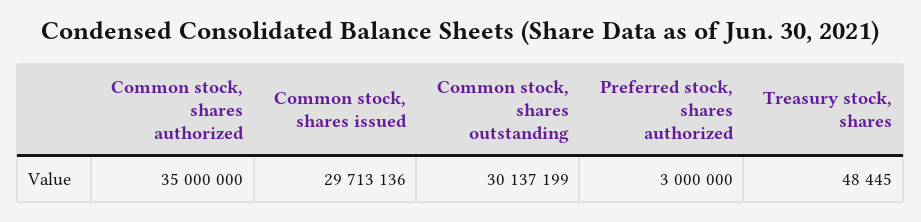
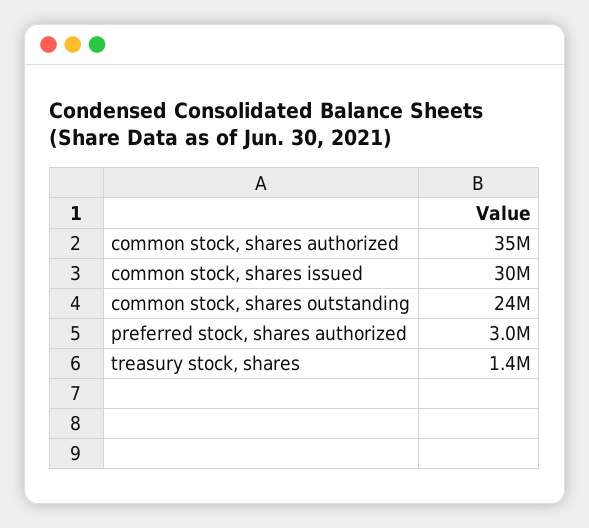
  {
    "Common stock, shares authorized": 35000000,
    "Common stock, shares issued": 29713136,
-   "Common stock, shares outstanding": 30137199,
+   "Common stock, shares outstanding": 24000000,
    "Preferred stock, shares authorized": 3000000,
-   "Treasury stock, shares": 48445
+   "Treasury stock, shares": 1400000
  }

